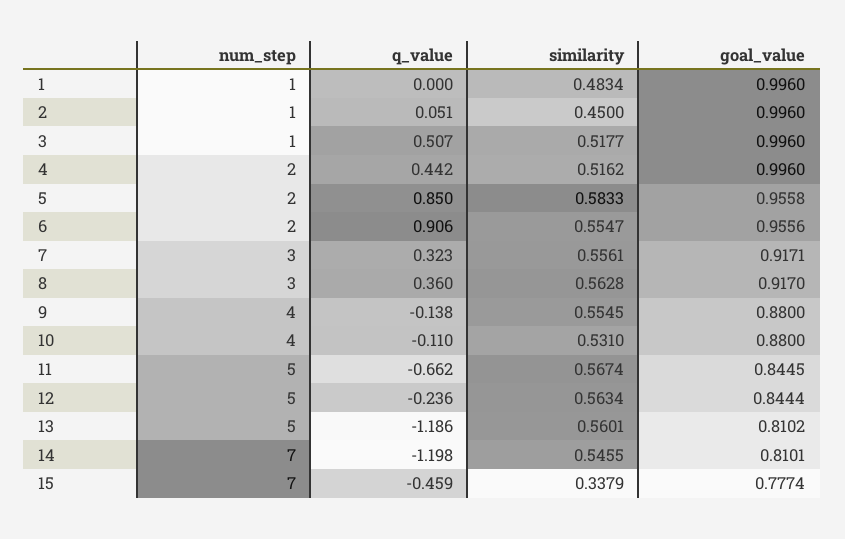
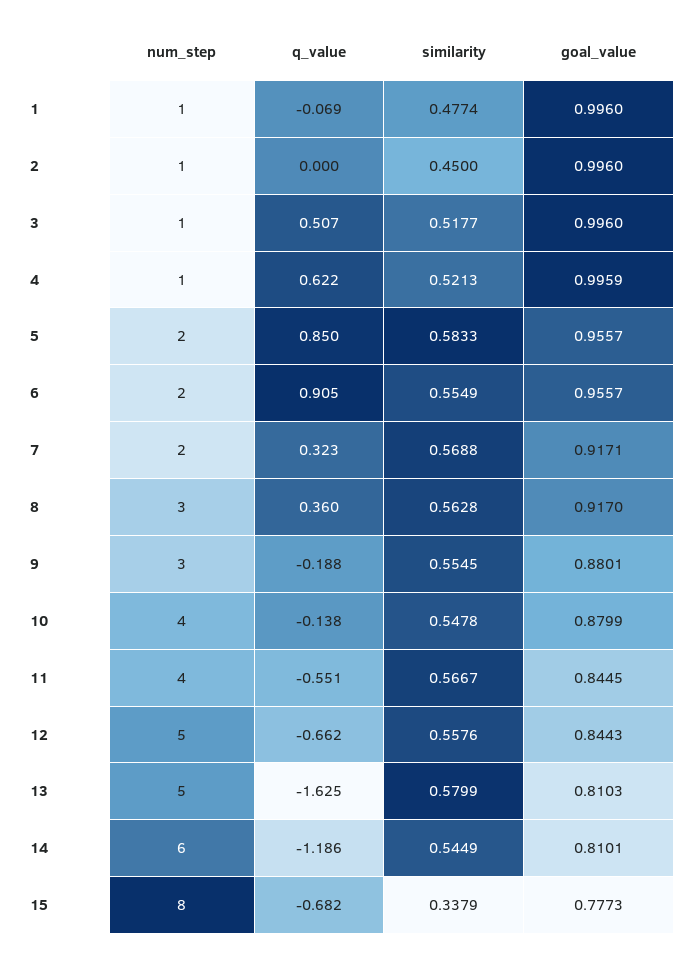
  {
    "num_step": {
      "1": 1,
      "2": 1,
      "3": 1,
-     "4": 2,
+     "4": 1,
      "5": 2,
      "6": 2,
-     "7": 3,
+     "7": 2,
      "8": 3,
-     "9": 4,
+     "9": 3,
      "10": 4,
-     "11": 5,
+     "11": 4,
      "12": 5,
      "13": 5,
-     "14": 7,
+     "14": 6,
-     "15": 7
+     "15": 8
    },
    "q_value": {
-     "1": 0,
+     "1": -0.069,
-     "2": 0.051,
+     "2": 0,
      "3": 0.507,
-     "4": 0.442,
+     "4": 0.622,
      "5": 0.85,
-     "6": 0.906,
+     "6": 0.905,
      "7": 0.323,
      "8": 0.36,
-     "9": -0.138,
+     "9": -0.188,
-     "10": -0.11,
+     "10": -0.138,
-     "11": -0.662,
+     "11": -0.551,
-     "12": -0.236,
+     "12": -0.662,
-     "13": -1.186,
+     "13": -1.625,
-     "14": -1.198,
+     "14": -1.186,
-     "15": -0.459
+     "15": -0.682
    },
    "similarity": {
-     "1": 0.4834,
+     "1": 0.4774,
      "2": 0.45,
      "3": 0.5177,
-     "4": 0.5162,
+     "4": 0.5213,
      "5": 0.5833,
-     "6": 0.5547,
+     "6": 0.5549,
-     "7": 0.5561,
+     "7": 0.5688,
      "8": 0.5628,
      "9": 0.5545,
-     "10": 0.531,
+     "10": 0.5478,
-     "11": 0.5674,
+     "11": 0.5667,
-     "12": 0.5634,
+     "12": 0.5576,
-     "13": 0.5601,
+     "13": 0.5799,
-     "14": 0.5455,
+     "14": 0.5449,
      "15": 0.3379
    },
    "goal_value": {
      "1": 0.996,
      "2": 0.996,
      "3": 0.996,
-     "4": 0.996,
+     "4": 0.9959,
-     "5": 0.9558,
+     "5": 0.9557,
-     "6": 0.9556,
+     "6": 0.9557,
      "7": 0.9171,
      "8": 0.917,
-     "9": 0.88,
+     "9": 0.8801,
-     "10": 0.88,
+     "10": 0.8799,
      "11": 0.8445,
-     "12": 0.8444,
+     "12": 0.8443,
-     "13": 0.8102,
+     "13": 0.8103,
      "14": 0.8101,
-     "15": 0.7774
+     "15": 0.7773
    }
  }

